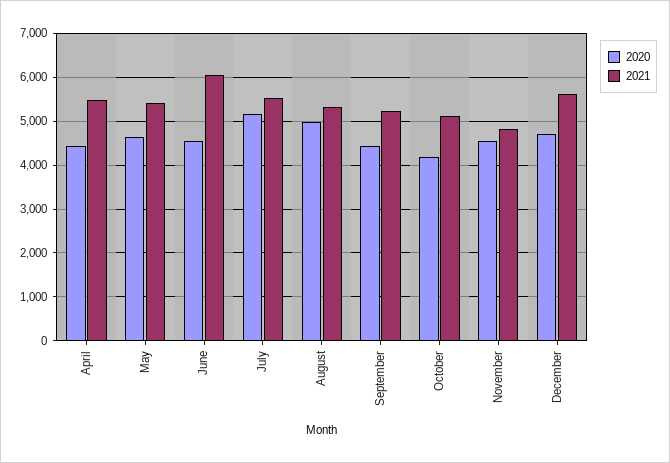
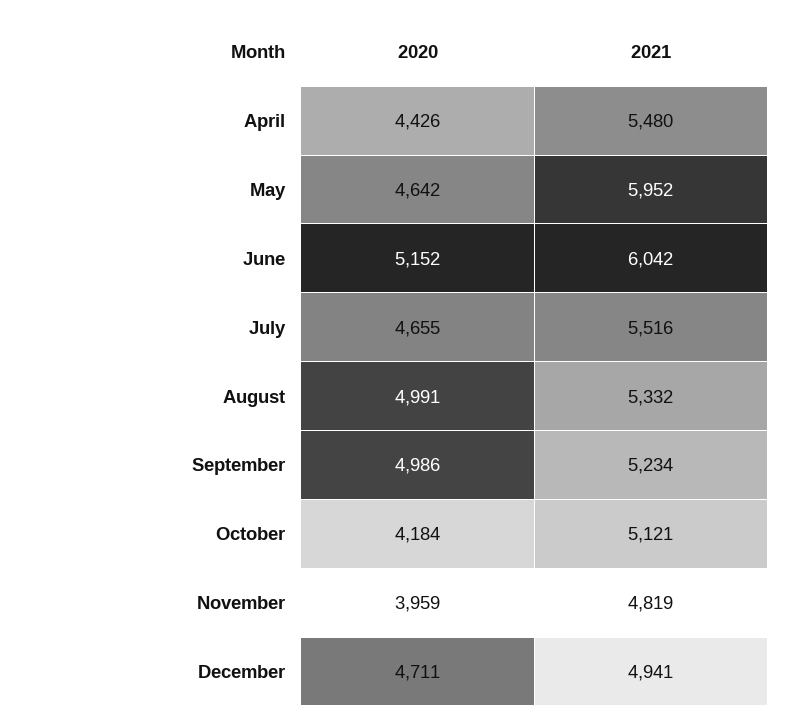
  {
    "2020": {
      "April": 4426,
      "May": 4642,
-     "June": 4600,
+     "June": 5152,
-     "July": 5200,
+     "July": 4655,
      "August": 4991,
-     "September": 4400,
+     "September": 4986,
      "October": 4184,
-     "November": 4600,
+     "November": 3959,
      "December": 4711
    },
    "2021": {
      "April": 5480,
-     "May": 5400,
+     "May": 5952,
      "June": 6042,
      "July": 5516,
      "August": 5332,
      "September": 5234,
      "October": 5121,
      "November": 4819,
-     "December": 5600
+     "December": 4941
    }
  }

